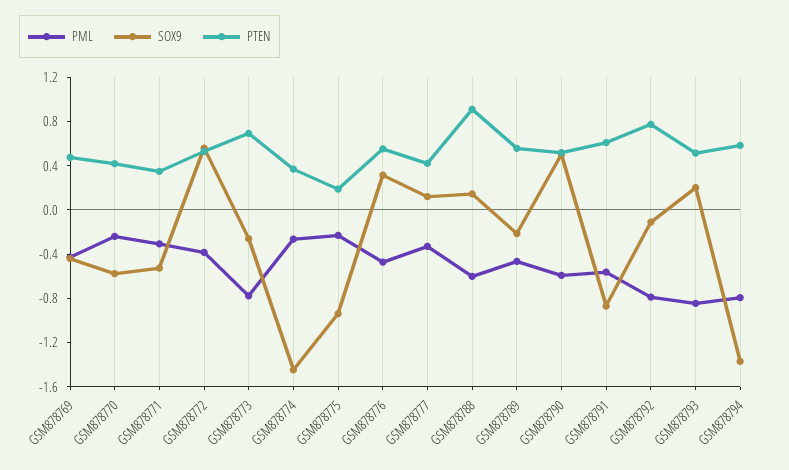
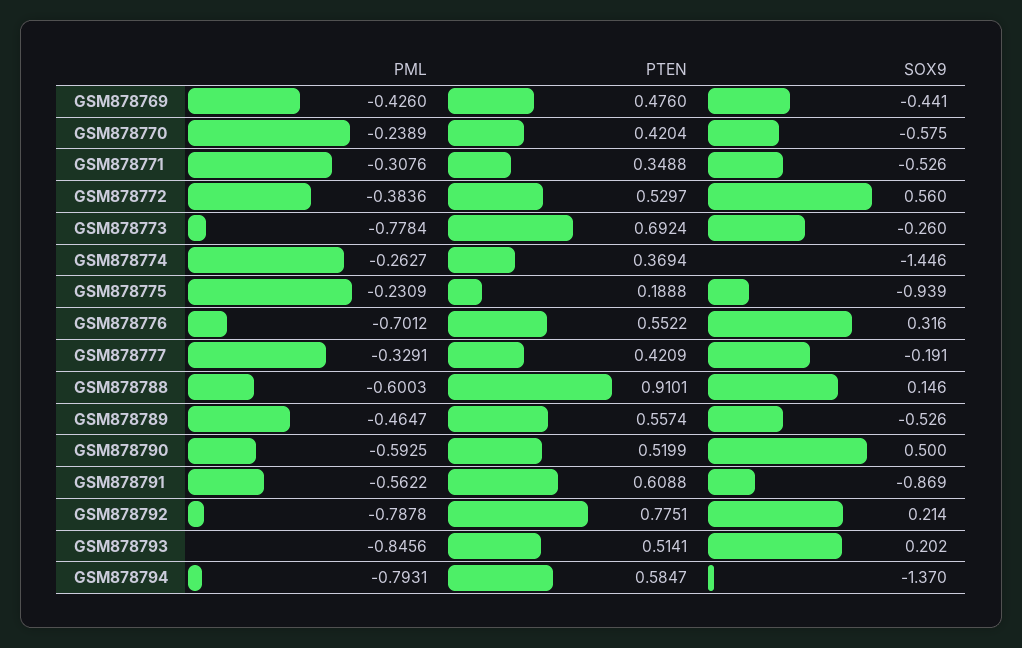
  {
    "PML": {
      "GSM878769": -0.426,
      "GSM878770": -0.2389,
      "GSM878771": -0.3076,
      "GSM878772": -0.3836,
      "GSM878773": -0.7784,
      "GSM878774": -0.2627,
      "GSM878775": -0.2309,
-     "GSM878776": -0.5,
+     "GSM878776": -0.7012,
      "GSM878777": -0.3291,
      "GSM878788": -0.6003,
      "GSM878789": -0.4647,
      "GSM878790": -0.5925,
      "GSM878791": -0.5622,
      "GSM878792": -0.7878,
      "GSM878793": -0.8456,
      "GSM878794": -0.7931
    },
    "SOX9": {
      "GSM878769": -0.441,
      "GSM878770": -0.575,
      "GSM878771": -0.526,
      "GSM878772": 0.56,
      "GSM878773": -0.26,
      "GSM878774": -1.446,
      "GSM878775": -0.939,
      "GSM878776": 0.316,
-     "GSM878777": 0.1,
+     "GSM878777": -0.191,
      "GSM878788": 0.146,
-     "GSM878789": -0.2,
+     "GSM878789": -0.526,
      "GSM878790": 0.5,
      "GSM878791": -0.869,
-     "GSM878792": -0.1,
+     "GSM878792": 0.214,
      "GSM878793": 0.202,
      "GSM878794": -1.37
    },
    "PTEN": {
      "GSM878769": 0.476,
      "GSM878770": 0.4204,
      "GSM878771": 0.3488,
      "GSM878772": 0.5297,
      "GSM878773": 0.6924,
      "GSM878774": 0.3694,
      "GSM878775": 0.1888,
      "GSM878776": 0.5522,
      "GSM878777": 0.4209,
      "GSM878788": 0.9101,
      "GSM878789": 0.5574,
      "GSM878790": 0.5199,
      "GSM878791": 0.6088,
      "GSM878792": 0.7751,
      "GSM878793": 0.5141,
      "GSM878794": 0.5847
    }
  }

